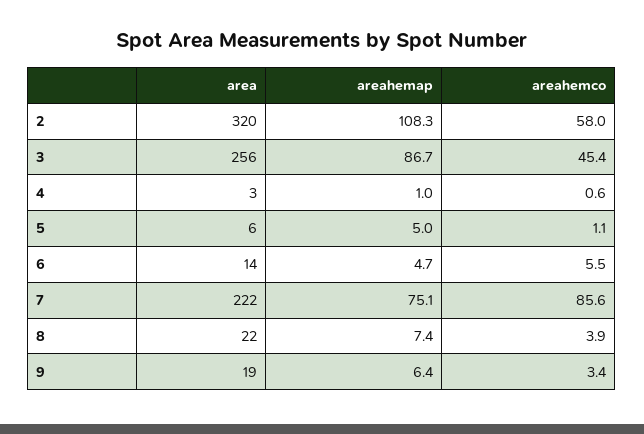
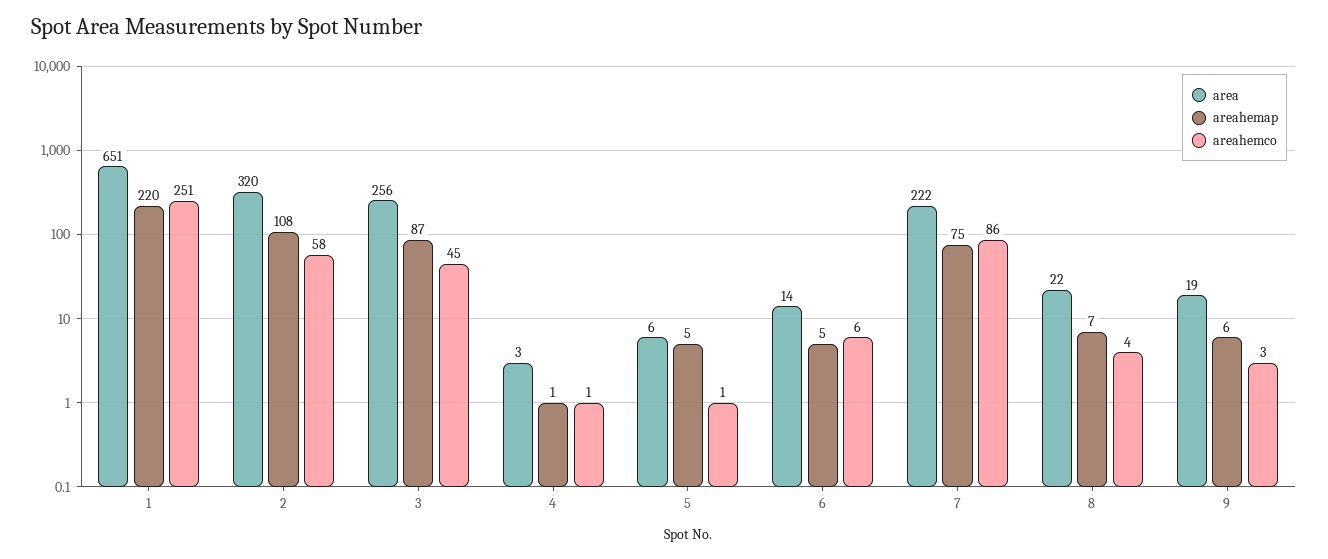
  {
    "area": {
      "2": 320,
      "3": 256,
      "4": 3,
      "5": 6,
      "6": 14,
      "7": 222,
      "8": 22,
-     "9": 19
+     "9": 19,
+     "1": 651
    },
    "areahemap": {
      "2": 108.3,
      "3": 86.7,
      "4": 1,
      "5": 5,
      "6": 4.7,
      "7": 75.1,
      "8": 7.4,
-     "9": 6.4
+     "9": 6.4,
+     "1": 220
    },
    "areahemco": {
      "2": 58,
      "3": 45.4,
      "4": 0.6,
      "5": 1.1,
      "6": 5.5,
      "7": 85.6,
      "8": 3.9,
-     "9": 3.4
+     "9": 3.4,
+     "1": 251
    }
  }

